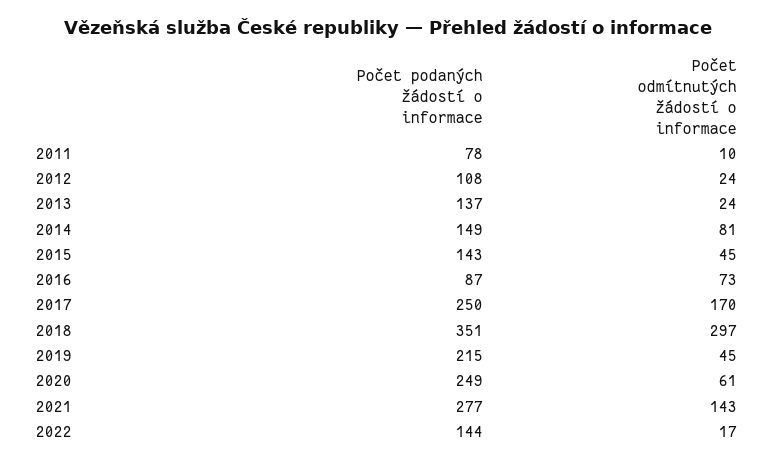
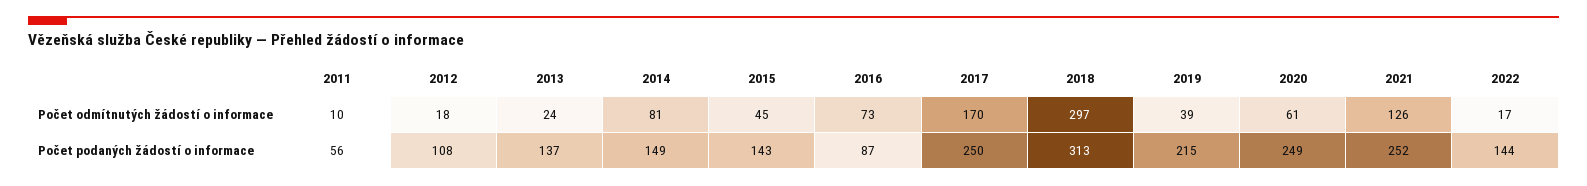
  {
    "Počet podaných žádostí o informace": {
-     "2011": 78,
+     "2011": 56,
      "2012": 108,
      "2013": 137,
      "2014": 149,
      "2015": 143,
      "2016": 87,
      "2017": 250,
-     "2018": 351,
+     "2018": 313,
      "2019": 215,
      "2020": 249,
-     "2021": 277,
+     "2021": 252,
      "2022": 144
    },
    "Počet odmítnutých žádostí o informace": {
      "2011": 10,
-     "2012": 24,
+     "2012": 18,
      "2013": 24,
      "2014": 81,
      "2015": 45,
      "2016": 73,
      "2017": 170,
      "2018": 297,
-     "2019": 45,
+     "2019": 39,
      "2020": 61,
-     "2021": 143,
+     "2021": 126,
      "2022": 17
    }
  }

